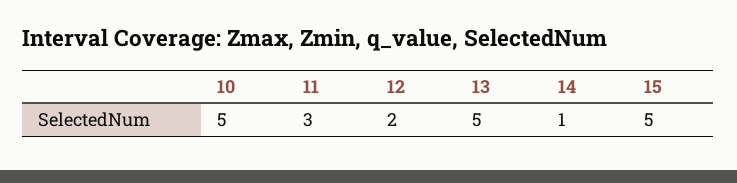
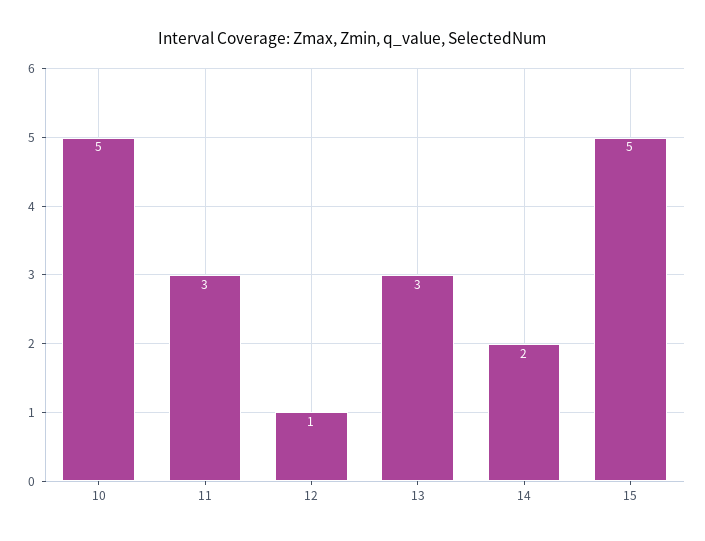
  {
    "10": 5,
    "11": 3,
-   "12": 2,
+   "12": 1,
-   "13": 5,
+   "13": 3,
-   "14": 1,
+   "14": 2,
    "15": 5
  }

